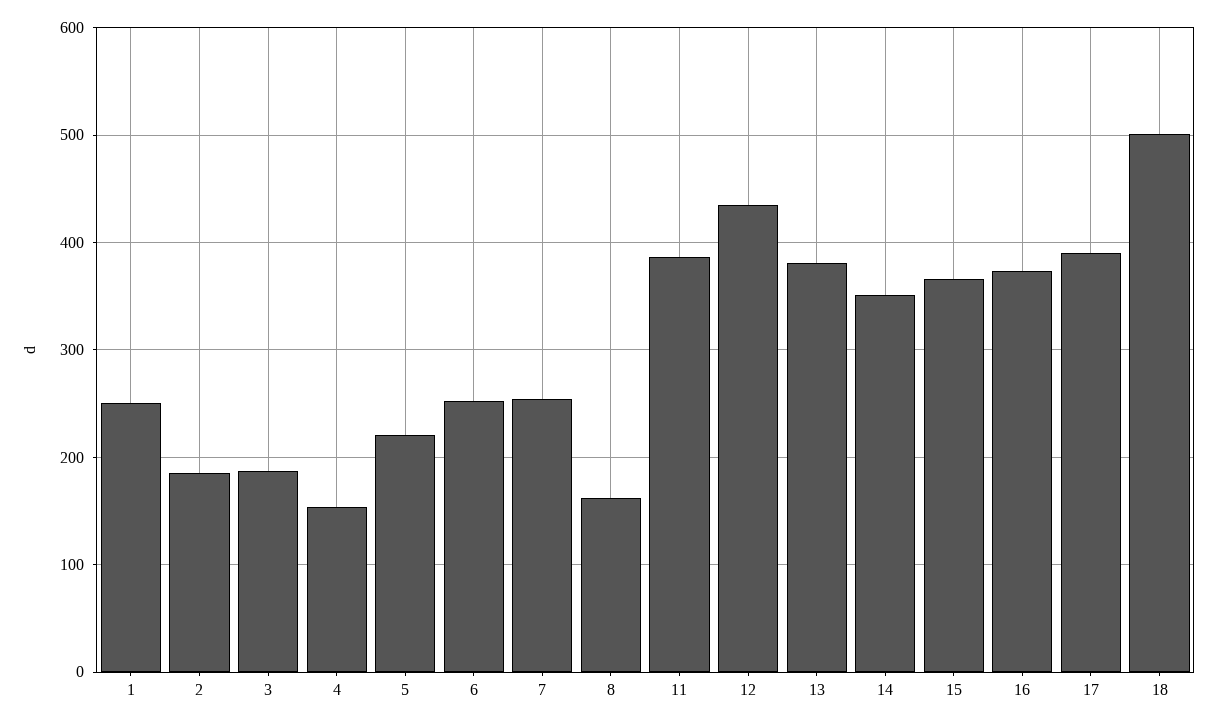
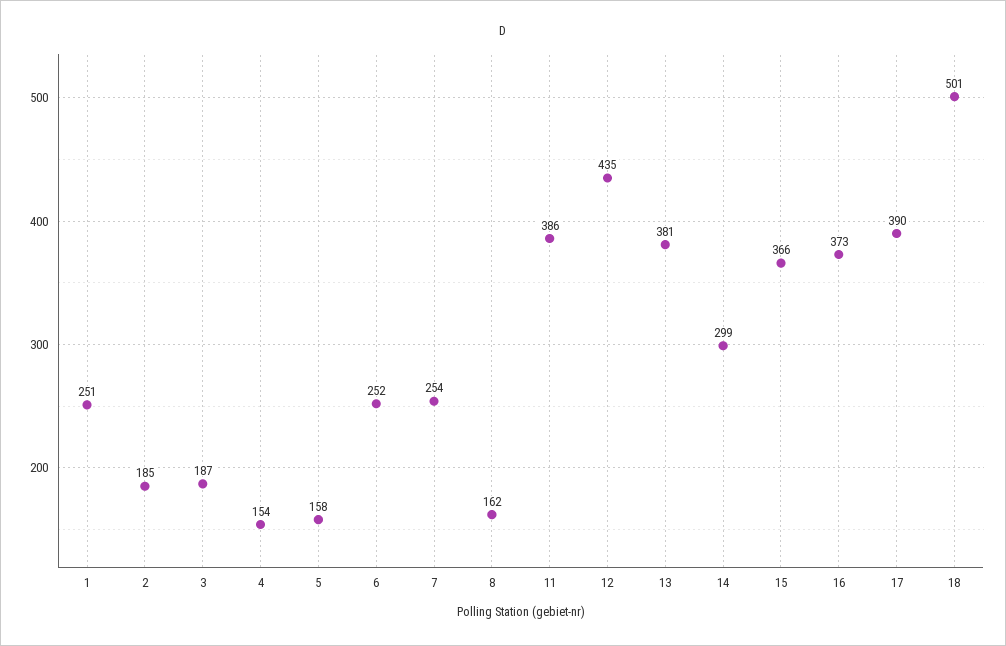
  {
    "1": 251,
    "2": 185,
    "3": 187,
    "4": 154,
-   "5": 220,
+   "5": 158,
    "6": 252,
    "7": 254,
    "8": 162,
    "11": 386,
    "12": 435,
    "13": 381,
-   "14": 350,
+   "14": 299,
    "15": 366,
    "16": 373,
    "17": 390,
    "18": 501
  }

